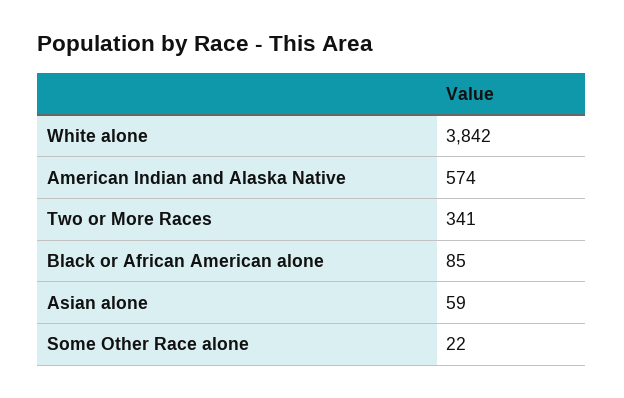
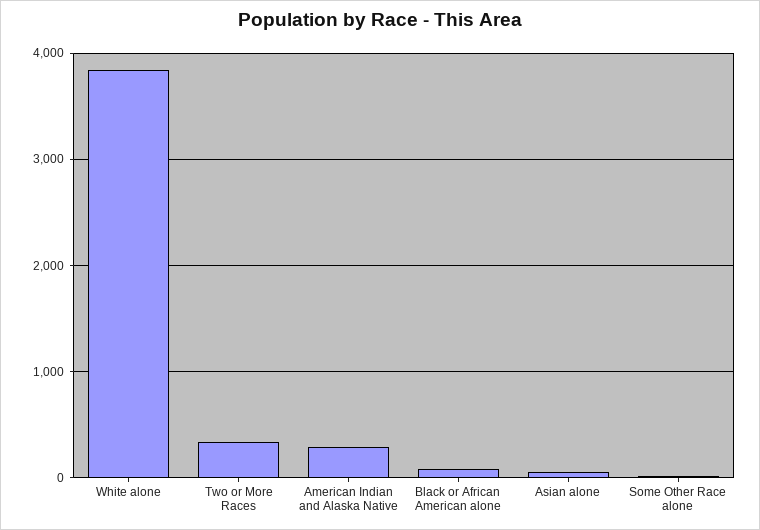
  {
    "White alone": 3842,
-   "American Indian and Alaska Native": 574,
+   "American Indian and Alaska Native": 300,
    "Two or More Races": 341,
    "Black or African American alone": 85,
    "Asian alone": 59,
    "Some Other Race alone": 22
  }

